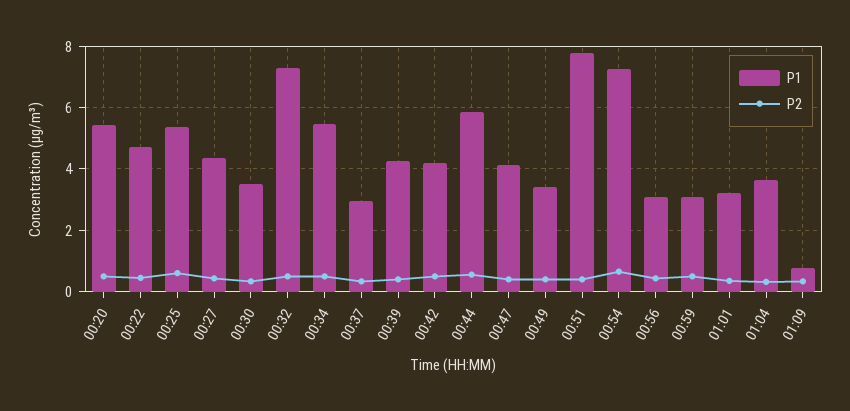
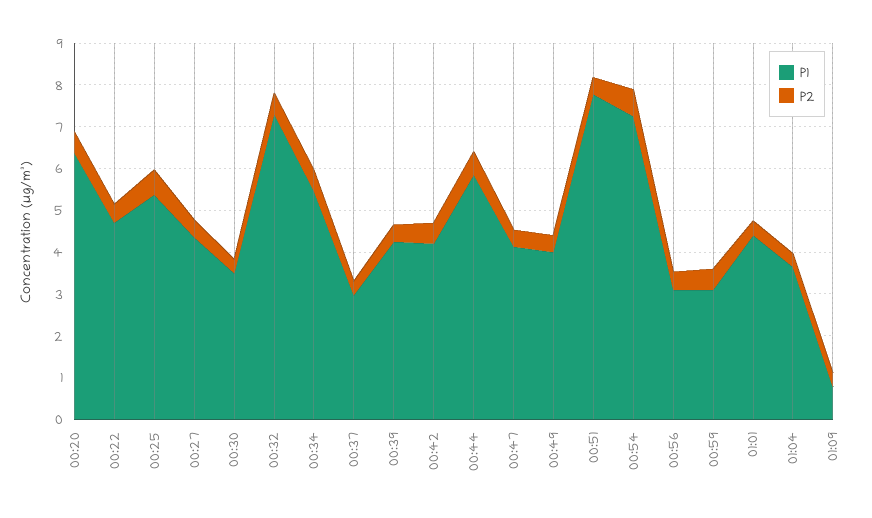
  {
    "P1": {
-     "00:20": 5.4,
+     "00:20": 6.4,
      "00:22": 4.8,
      "00:25": 5.4,
      "00:27": 4.4,
      "00:30": 3.6,
      "00:32": 7.4,
      "00:34": 5.4,
      "00:37": 3,
      "00:39": 4.2,
      "00:42": 4.2,
      "00:44": 5.8,
      "00:47": 4.2,
-     "00:49": 3.4,
+     "00:49": 4,
      "00:51": 7.8,
      "00:54": 7.2,
      "00:56": 3.2,
      "00:59": 3.2,
-     "01:01": 3.2,
+     "01:01": 4.4,
      "01:04": 3.6,
      "01:09": 0.8
    },
    "P2": {
      "00:20": 0.6,
      "00:22": 0.4,
      "00:25": 0.6,
      "00:27": 0.4,
      "00:30": 0.4,
      "00:32": 0.6,
      "00:34": 0.6,
      "00:37": 0.4,
      "00:39": 0.4,
      "00:42": 0.6,
      "00:44": 0.6,
      "00:47": 0.4,
      "00:49": 0.4,
      "00:51": 0.4,
      "00:54": 0.6,
      "00:56": 0.4,
      "00:59": 0.6,
      "01:01": 0.4,
      "01:04": 0.4,
      "01:09": 0.4
    }
  }

